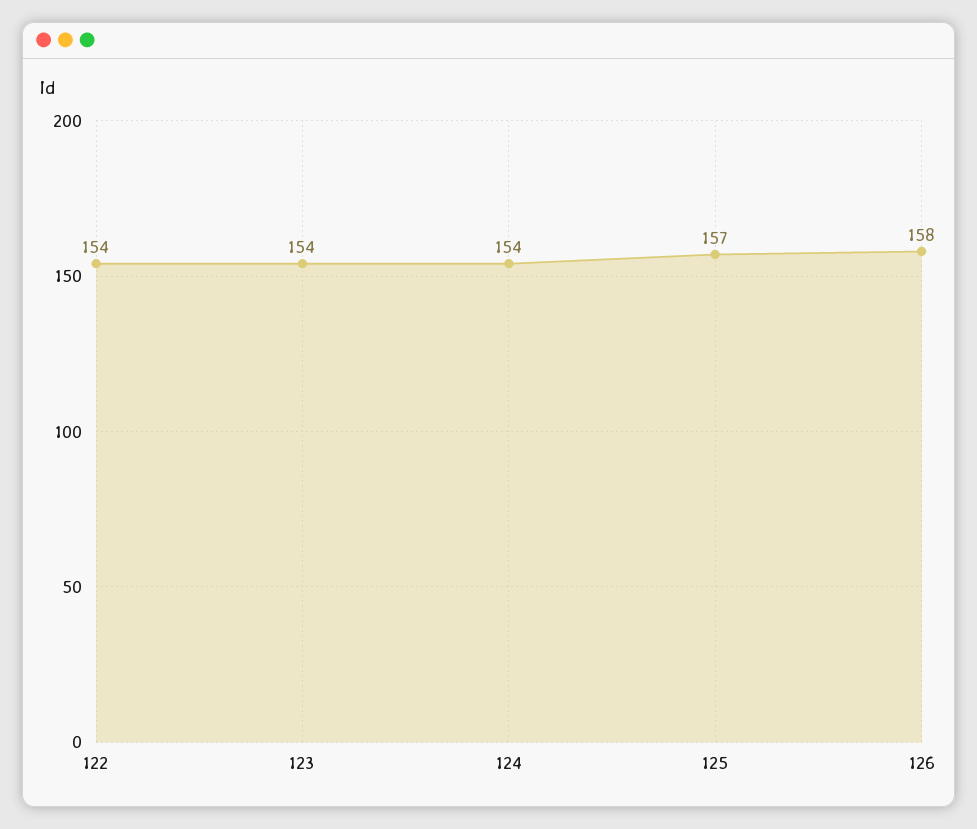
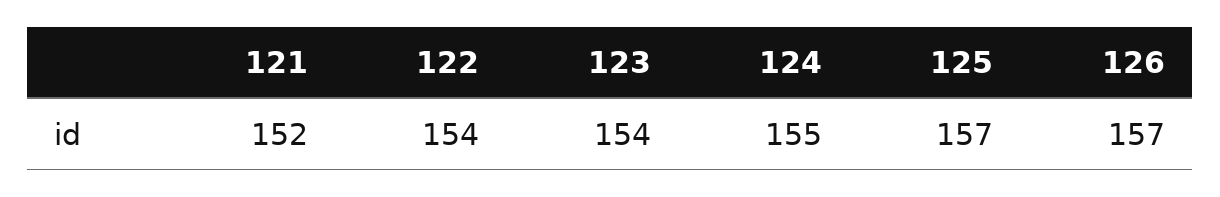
  {
    "122": 154,
    "123": 154,
-   "124": 154,
+   "124": 155,
    "125": 157,
-   "126": 158
+   "126": 157,
+   "121": 152
  }

